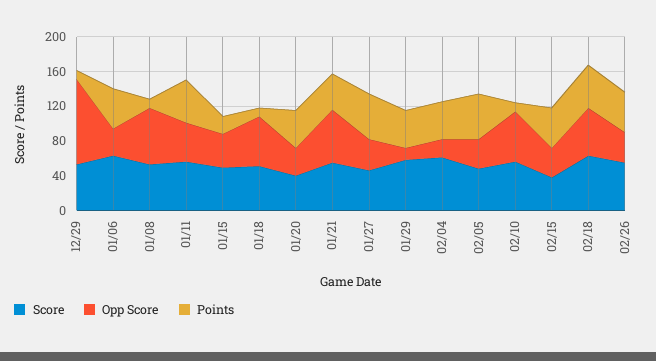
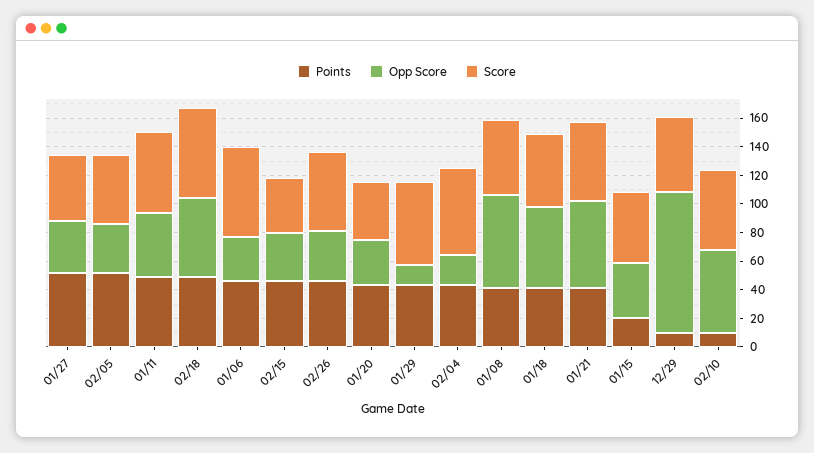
  {
    "Score": {
      "12/29": 50,
      "01/06": 60,
      "01/08": 50,
      "01/11": 60,
      "01/15": 50,
      "01/18": 50,
      "01/20": 40,
      "01/21": 60,
      "01/27": 50,
      "01/29": 60,
      "02/04": 60,
      "02/05": 50,
      "02/10": 60,
      "02/15": 40,
      "02/18": 60,
      "02/26": 60
    },
    "Opp Score": {
      "12/29": 100,
      "01/06": 30,
      "01/08": 70,
      "01/11": 50,
      "01/15": 40,
      "01/18": 60,
      "01/20": 30,
      "01/21": 60,
      "01/27": 40,
      "01/29": 10,
      "02/04": 20,
      "02/05": 30,
      "02/10": 60,
      "02/15": 30,
      "02/18": 60,
      "02/26": 40
    },
    "Points": {
      "12/29": 10,
      "01/06": 50,
-     "01/08": 10,
+     "01/08": 40,
      "01/11": 50,
      "01/15": 20,
-     "01/18": 10,
+     "01/18": 40,
      "01/20": 40,
      "01/21": 40,
      "01/27": 50,
      "01/29": 40,
      "02/04": 40,
      "02/05": 50,
      "02/10": 10,
      "02/15": 50,
      "02/18": 50,
      "02/26": 50
    }
  }

